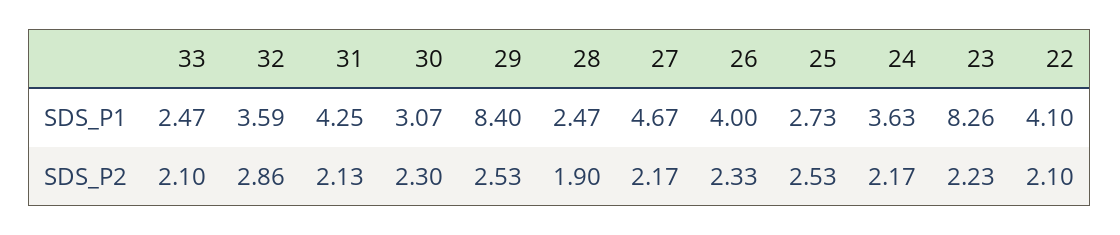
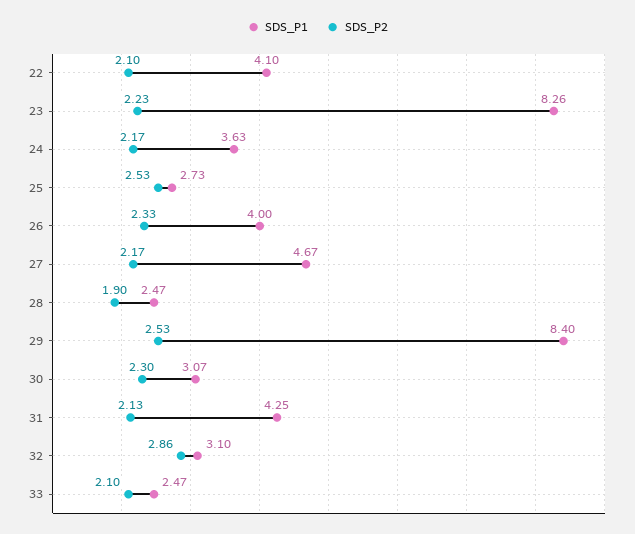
  {
    "SDS_P1": {
      "33": 2.47,
-     "32": 3.59,
+     "32": 3.1,
      "31": 4.25,
      "30": 3.07,
      "29": 8.4,
      "28": 2.47,
      "27": 4.67,
      "26": 4,
      "25": 2.73,
      "24": 3.63,
      "23": 8.26,
      "22": 4.1
    },
    "SDS_P2": {
      "33": 2.1,
      "32": 2.86,
      "31": 2.13,
      "30": 2.3,
      "29": 2.53,
      "28": 1.9,
      "27": 2.17,
      "26": 2.33,
      "25": 2.53,
      "24": 2.17,
      "23": 2.23,
      "22": 2.1
    }
  }

